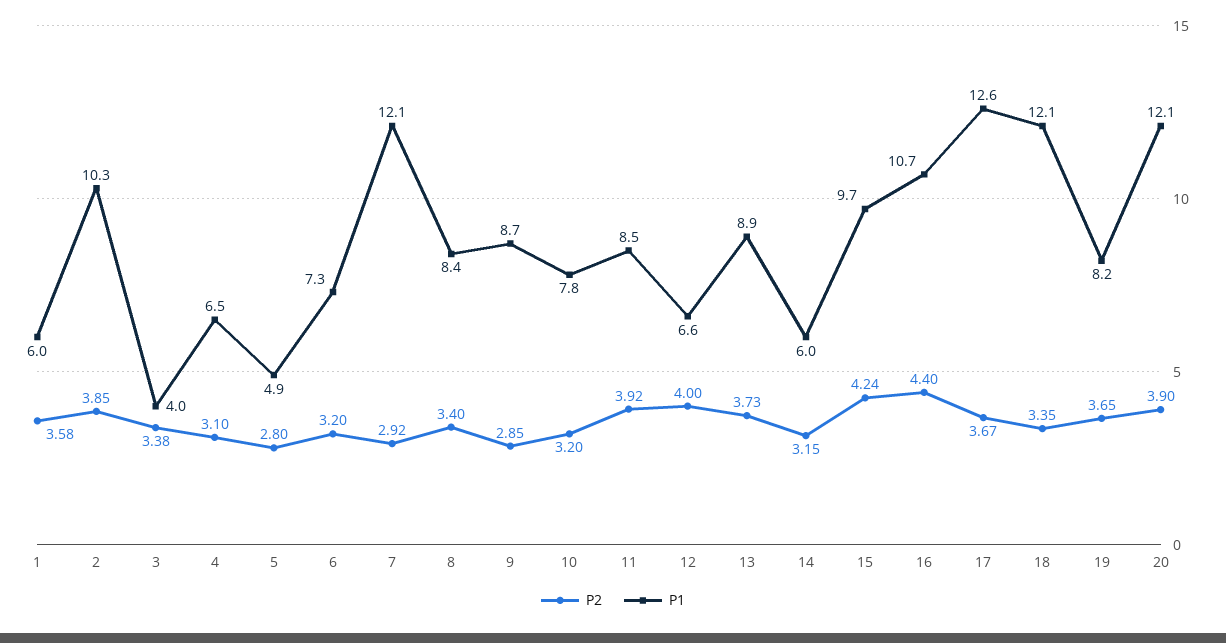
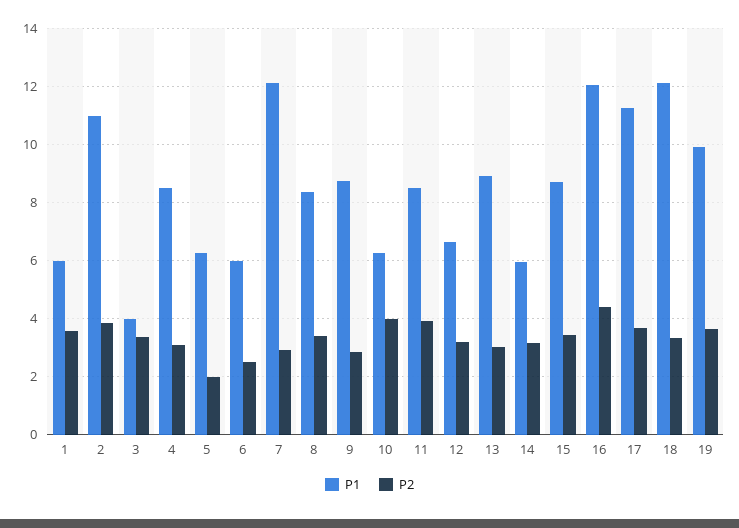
  {
    "P2": {
      "1": 3.58,
      "2": 3.85,
      "3": 3.38,
      "4": 3.1,
-     "5": 2.8,
+     "5": 2,
-     "6": 3.2,
+     "6": 2.5,
      "7": 2.92,
      "8": 3.4,
      "9": 2.85,
-     "10": 3.2,
+     "10": 4,
      "11": 3.92,
-     "12": 4,
+     "12": 3.25,
-     "13": 3.73,
+     "13": 3,
      "14": 3.15,
-     "15": 4.24,
+     "15": 3.5,
      "16": 4.4,
      "17": 3.67,
      "18": 3.35,
-     "19": 3.65,
+     "19": 3.65
-     "20": 3.9
    },
    "P1": {
      "1": 6,
-     "2": 10.3,
+     "2": 11,
      "3": 4,
-     "4": 6.5,
+     "4": 8.5,
-     "5": 4.9,
+     "5": 6.25,
-     "6": 7.3,
+     "6": 6,
      "7": 12.1,
      "8": 8.4,
      "9": 8.7,
-     "10": 7.8,
+     "10": 6.25,
      "11": 8.5,
      "12": 6.6,
      "13": 8.9,
      "14": 6,
-     "15": 9.7,
+     "15": 8.75,
-     "16": 10.7,
+     "16": 12,
-     "17": 12.6,
+     "17": 11.25,
      "18": 12.1,
-     "19": 8.2,
+     "19": 10
-     "20": 12.1
    }
  }

